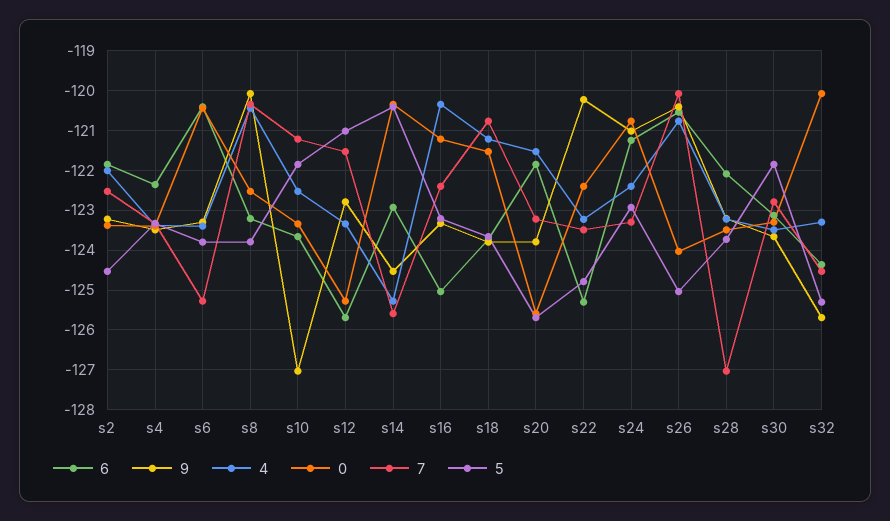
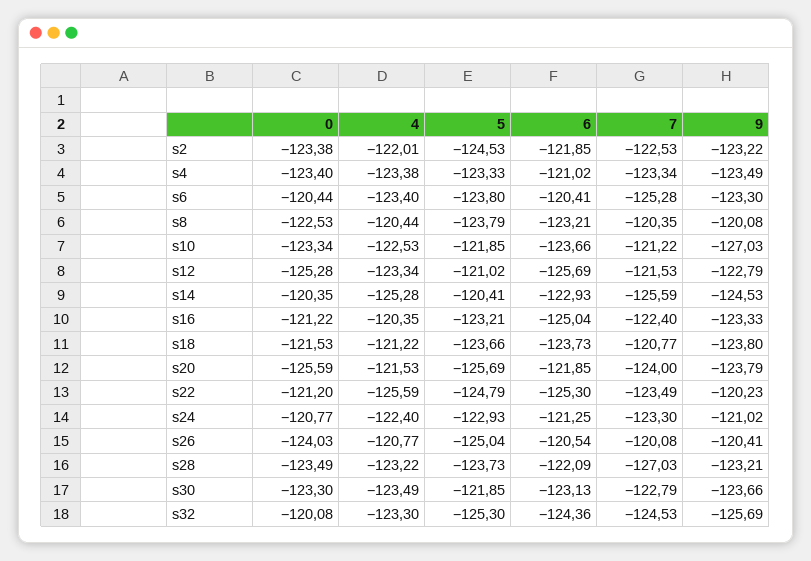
  {
    "6": {
      "s2": -121.85,
-     "s4": -122.4,
+     "s4": -121.02,
      "s6": -120.41,
      "s8": -123.21,
      "s10": -123.66,
      "s12": -125.69,
      "s14": -122.93,
      "s16": -125.04,
      "s18": -123.73,
      "s20": -121.85,
      "s22": -125.3,
      "s24": -121.25,
      "s26": -120.54,
      "s28": -122.09,
      "s30": -123.13,
      "s32": -124.36
    },
    "9": {
      "s2": -123.22,
      "s4": -123.49,
      "s6": -123.3,
      "s8": -120.08,
      "s10": -127.03,
      "s12": -122.79,
      "s14": -124.53,
      "s16": -123.33,
      "s18": -123.8,
      "s20": -123.79,
      "s22": -120.23,
      "s24": -121.02,
      "s26": -120.41,
      "s28": -123.21,
      "s30": -123.66,
      "s32": -125.69
    },
    "4": {
      "s2": -122.01,
      "s4": -123.38,
      "s6": -123.4,
      "s8": -120.44,
      "s10": -122.53,
      "s12": -123.34,
      "s14": -125.28,
      "s16": -120.35,
      "s18": -121.22,
      "s20": -121.53,
-     "s22": -123.2,
+     "s22": -125.59,
      "s24": -122.4,
      "s26": -120.77,
      "s28": -123.22,
      "s30": -123.49,
      "s32": -123.3
    },
    "0": {
      "s2": -123.38,
      "s4": -123.4,
      "s6": -120.44,
      "s8": -122.53,
      "s10": -123.34,
      "s12": -125.28,
      "s14": -120.35,
      "s16": -121.22,
      "s18": -121.53,
      "s20": -125.59,
-     "s22": -122.4,
+     "s22": -121.2,
      "s24": -120.77,
      "s26": -124.03,
      "s28": -123.49,
      "s30": -123.3,
      "s32": -120.08
    },
    "7": {
      "s2": -122.53,
      "s4": -123.34,
      "s6": -125.28,
      "s8": -120.35,
      "s10": -121.22,
      "s12": -121.53,
      "s14": -125.59,
      "s16": -122.4,
      "s18": -120.77,
-     "s20": -123.2,
+     "s20": -124,
      "s22": -123.49,
      "s24": -123.3,
      "s26": -120.08,
      "s28": -127.03,
      "s30": -122.79,
      "s32": -124.53
    },
    "5": {
      "s2": -124.53,
      "s4": -123.33,
      "s6": -123.8,
      "s8": -123.79,
      "s10": -121.85,
      "s12": -121.02,
      "s14": -120.41,
      "s16": -123.21,
      "s18": -123.66,
      "s20": -125.69,
      "s22": -124.79,
      "s24": -122.93,
      "s26": -125.04,
      "s28": -123.73,
      "s30": -121.85,
      "s32": -125.3
    }
  }

